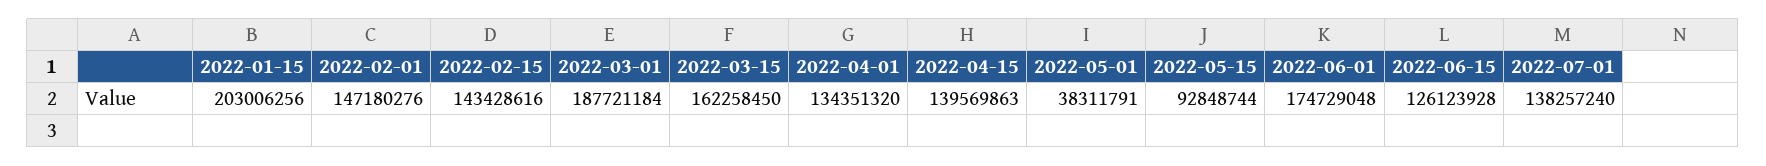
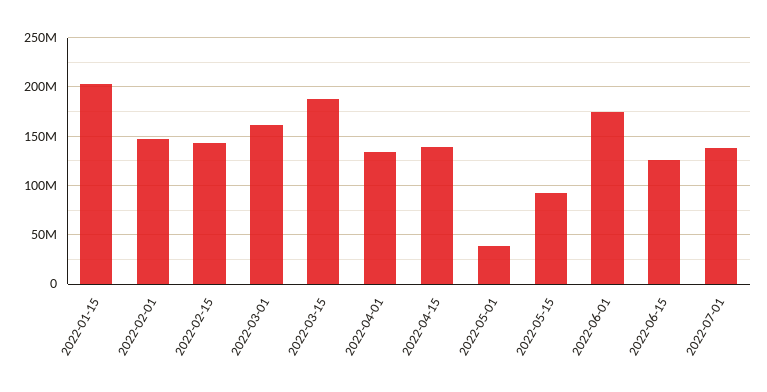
  {
    "2022-01-15": 203006256,
    "2022-02-01": 147180276,
    "2022-02-15": 143428616,
-   "2022-03-01": 187721184,
+   "2022-03-01": 160000000,
-   "2022-03-15": 162258450,
+   "2022-03-15": 190000000,
    "2022-04-01": 134351320,
    "2022-04-15": 139569863,
    "2022-05-01": 38311791,
    "2022-05-15": 92848744,
    "2022-06-01": 174729048,
    "2022-06-15": 126123928,
    "2022-07-01": 138257240
  }

